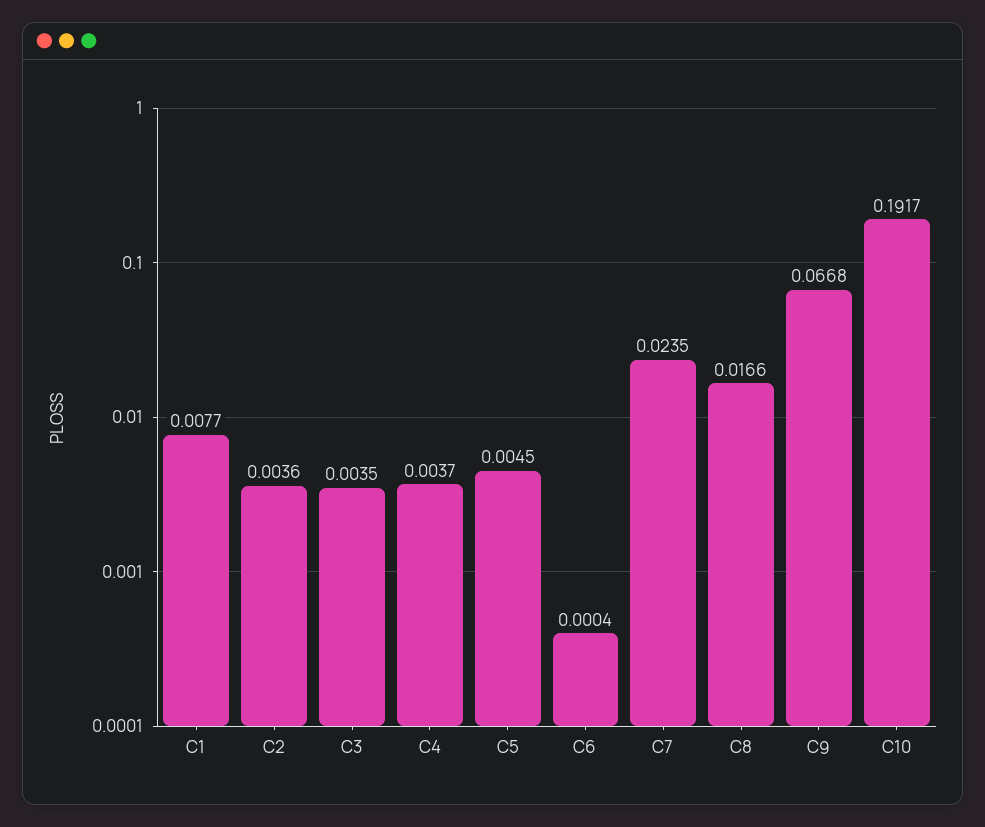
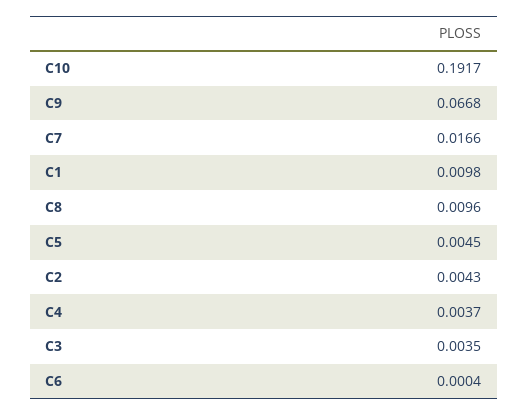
  {
-   "C1": 0.0077,
+   "C1": 0.0098,
-   "C2": 0.0036,
+   "C2": 0.0043,
    "C3": 0.0035,
    "C4": 0.0037,
    "C5": 0.0045,
    "C6": 0.0004,
-   "C7": 0.0235,
+   "C7": 0.0166,
-   "C8": 0.0166,
+   "C8": 0.0096,
    "C9": 0.0668,
    "C10": 0.1917
  }

